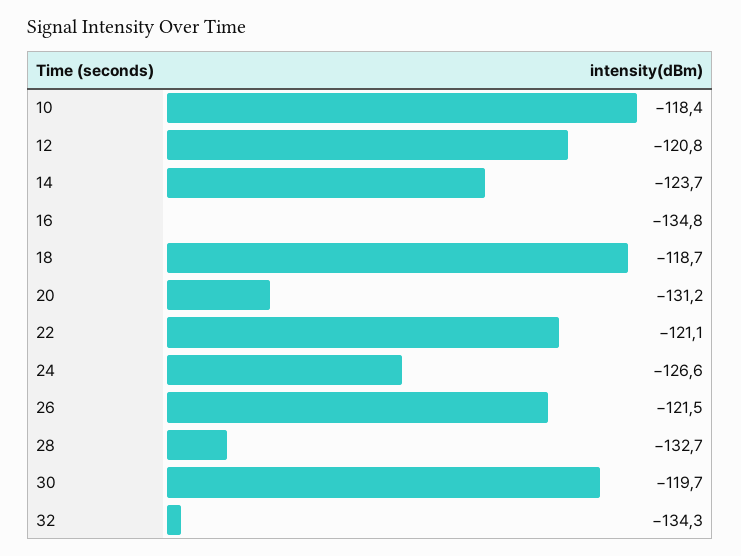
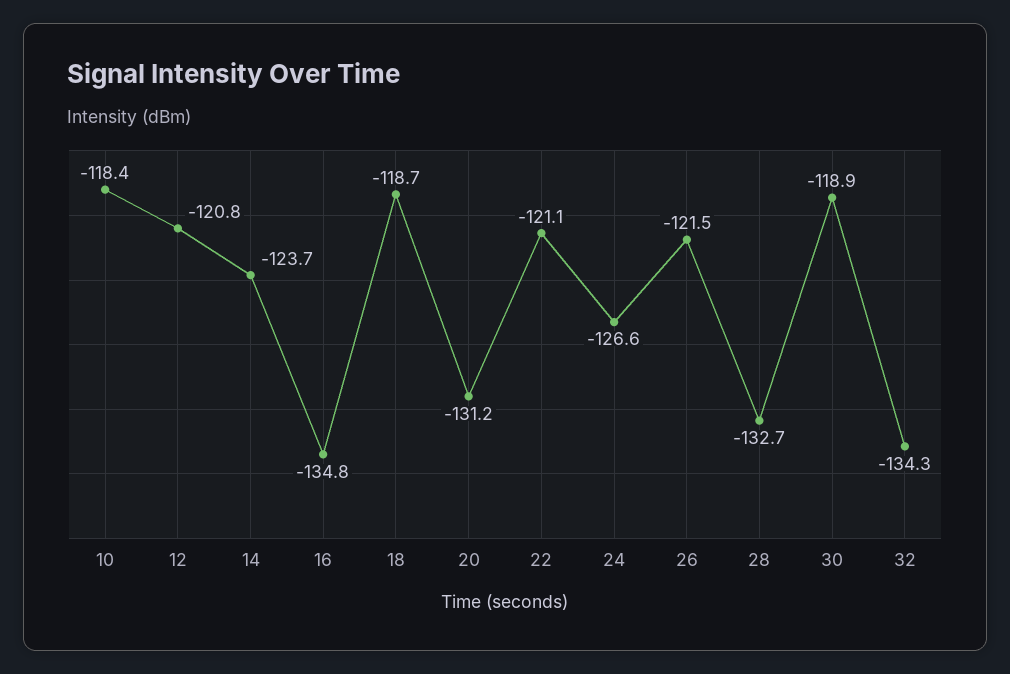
  {
    "10": -118.4,
    "12": -120.8,
    "14": -123.7,
    "16": -134.8,
    "18": -118.7,
    "20": -131.2,
    "22": -121.1,
    "24": -126.6,
    "26": -121.5,
    "28": -132.7,
-   "30": -119.7,
+   "30": -118.9,
    "32": -134.3
  }

